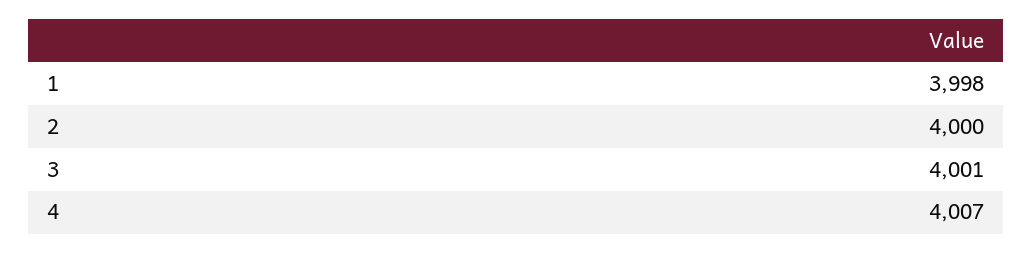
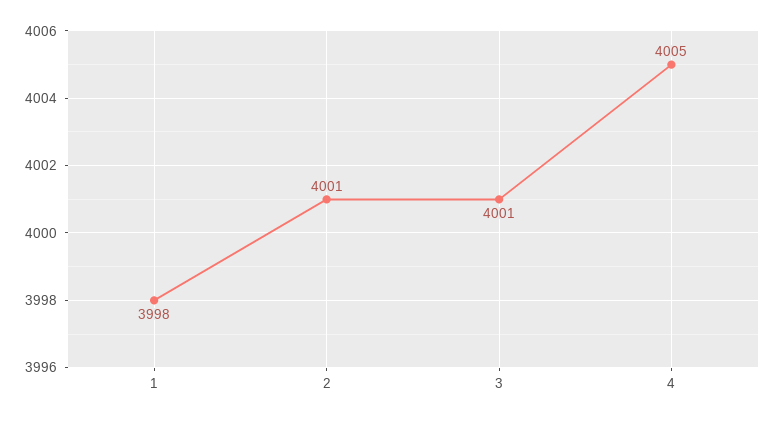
  {
    "1": 3998,
-   "2": 4000,
+   "2": 4001,
    "3": 4001,
-   "4": 4007
+   "4": 4005
  }

